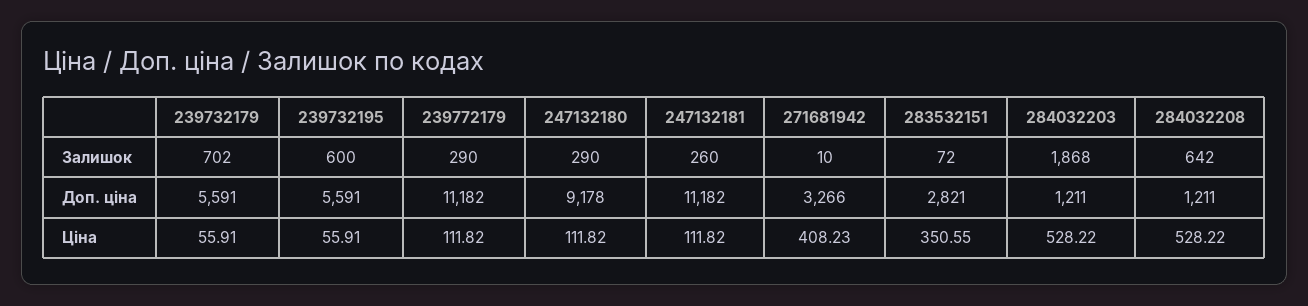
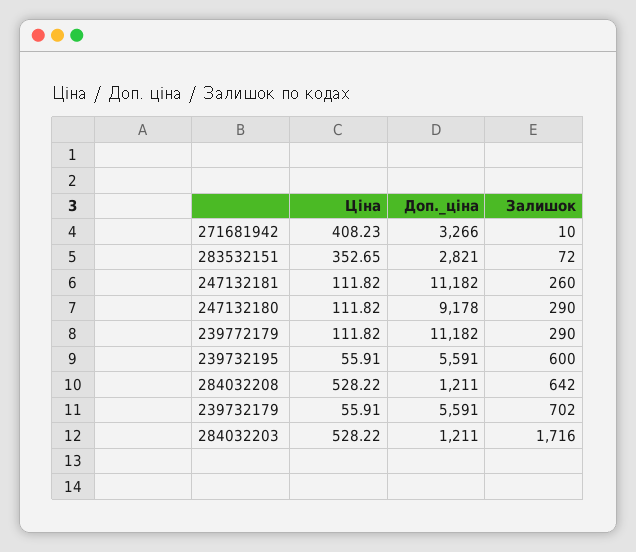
  {
    "239732179": {
      "Залишок": 702,
      "Доп. ціна": 5591,
      "Ціна": 55.91
    },
    "239732195": {
      "Залишок": 600,
      "Доп. ціна": 5591,
      "Ціна": 55.91
    },
    "239772179": {
      "Залишок": 290,
      "Доп. ціна": 11182,
      "Ціна": 111.82
    },
    "247132180": {
      "Залишок": 290,
      "Доп. ціна": 9178,
      "Ціна": 111.82
    },
    "247132181": {
      "Залишок": 260,
      "Доп. ціна": 11182,
      "Ціна": 111.82
    },
    "271681942": {
      "Залишок": 10,
      "Доп. ціна": 3266,
      "Ціна": 408.23
    },
    "283532151": {
      "Залишок": 72,
      "Доп. ціна": 2821,
-     "Ціна": 350.55
+     "Ціна": 352.65
    },
    "284032203": {
-     "Залишок": 1868,
+     "Залишок": 1716,
      "Доп. ціна": 1211,
      "Ціна": 528.22
    },
    "284032208": {
      "Залишок": 642,
      "Доп. ціна": 1211,
      "Ціна": 528.22
    }
  }

